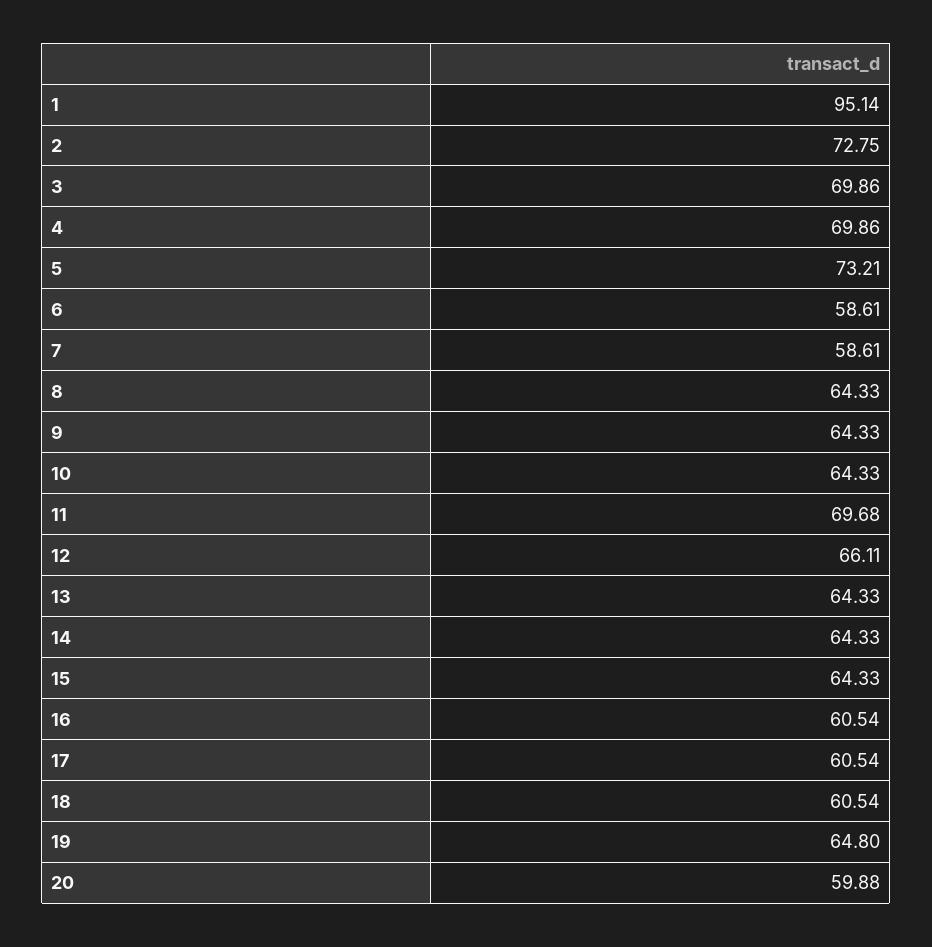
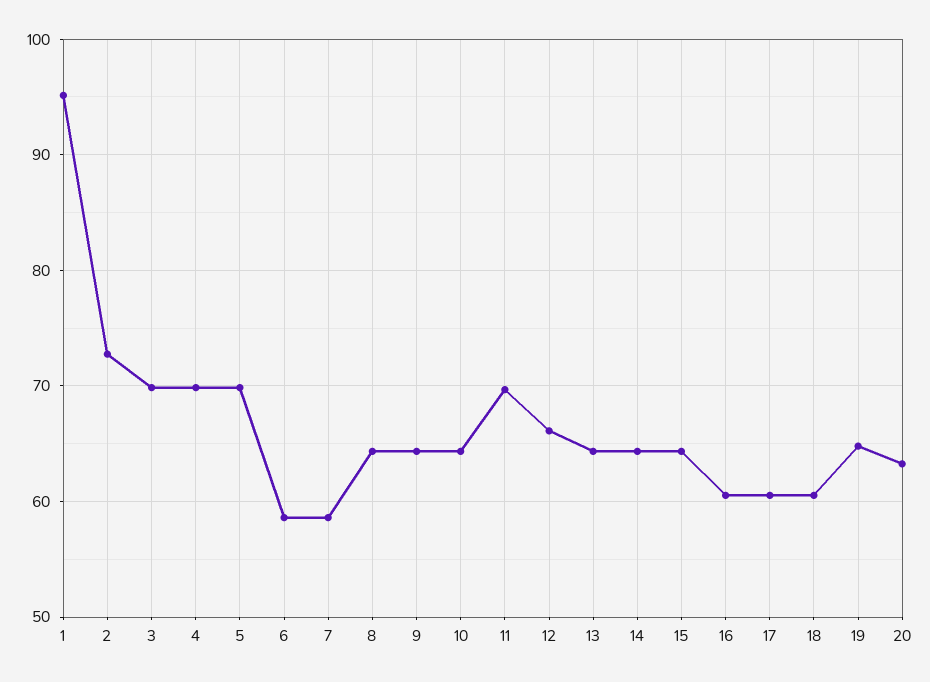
  {
    "1": 95.14,
    "2": 72.75,
    "3": 69.86,
    "4": 69.86,
-   "5": 73.21,
+   "5": 70,
    "6": 58.61,
    "7": 58.61,
    "8": 64.33,
    "9": 64.33,
    "10": 64.33,
    "11": 69.68,
    "12": 66.11,
    "13": 64.33,
    "14": 64.33,
    "15": 64.33,
    "16": 60.54,
    "17": 60.54,
    "18": 60.54,
    "19": 64.8,
-   "20": 59.88
+   "20": 63
  }

